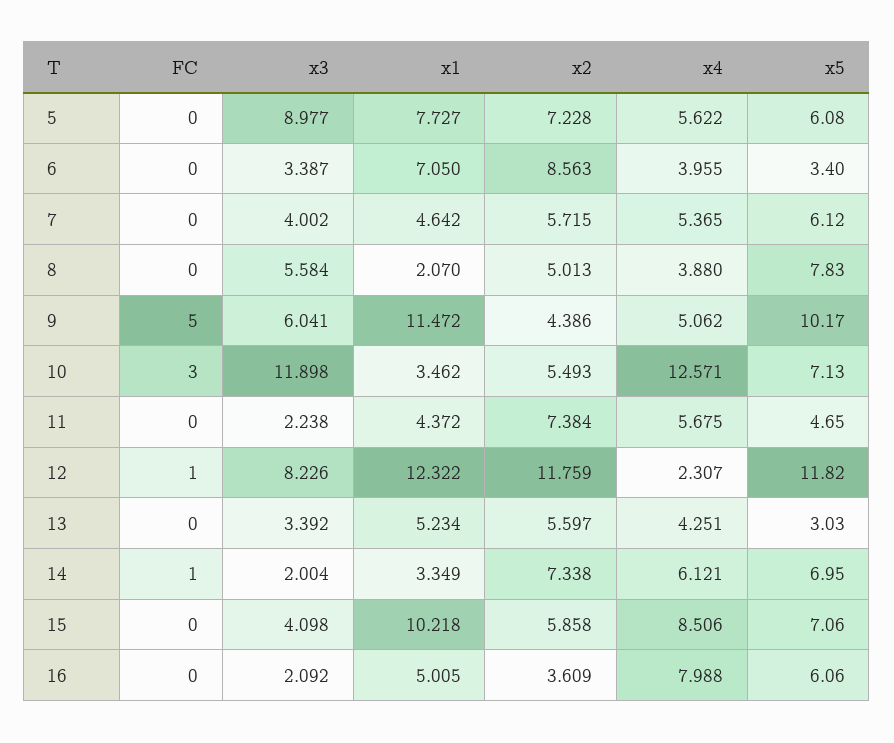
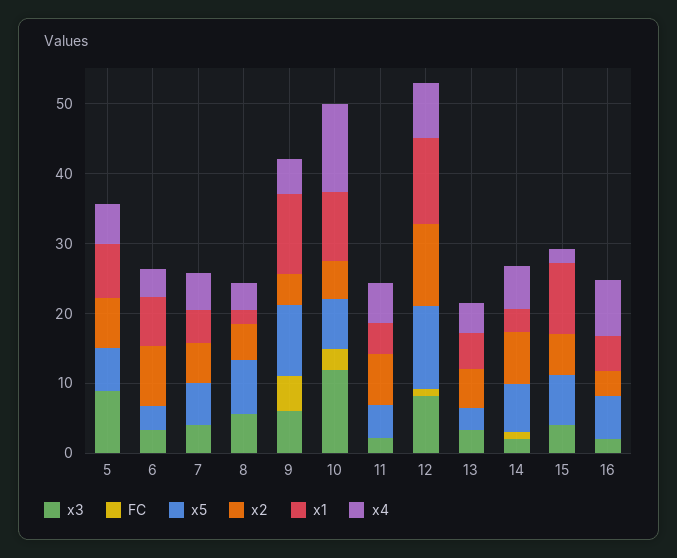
  {
    "FC": {
      "5": 0,
      "6": 0,
      "7": 0,
      "8": 0,
      "9": 5,
      "10": 3,
      "11": 0,
      "12": 1,
      "13": 0,
      "14": 1,
      "15": 0,
      "16": 0
    },
    "x3": {
      "5": 8.977,
      "6": 3.387,
      "7": 4.002,
      "8": 5.584,
      "9": 6.041,
      "10": 11.898,
      "11": 2.238,
      "12": 8.226,
      "13": 3.392,
      "14": 2.004,
      "15": 4.098,
      "16": 2.092
    },
    "x1": {
      "5": 7.727,
      "6": 7.05,
      "7": 4.642,
      "8": 2.07,
      "9": 11.472,
-     "10": 3.462,
+     "10": 10,
      "11": 4.372,
      "12": 12.322,
      "13": 5.234,
      "14": 3.349,
      "15": 10.218,
      "16": 5.005
    },
    "x2": {
      "5": 7.228,
      "6": 8.563,
      "7": 5.715,
      "8": 5.013,
      "9": 4.386,
      "10": 5.493,
      "11": 7.384,
      "12": 11.759,
      "13": 5.597,
      "14": 7.338,
      "15": 5.858,
      "16": 3.609
    },
    "x4": {
      "5": 5.622,
      "6": 3.955,
      "7": 5.365,
      "8": 3.88,
      "9": 5.062,
      "10": 12.571,
      "11": 5.675,
-     "12": 2.307,
+     "12": 8,
      "13": 4.251,
      "14": 6.121,
-     "15": 8.506,
+     "15": 2,
      "16": 7.988
    },
    "x5": {
      "5": 6.08,
      "6": 3.4,
      "7": 6.12,
      "8": 7.83,
      "9": 10.17,
      "10": 7.13,
      "11": 4.65,
      "12": 11.82,
      "13": 3.03,
      "14": 6.95,
      "15": 7.06,
      "16": 6.06
    }
  }

